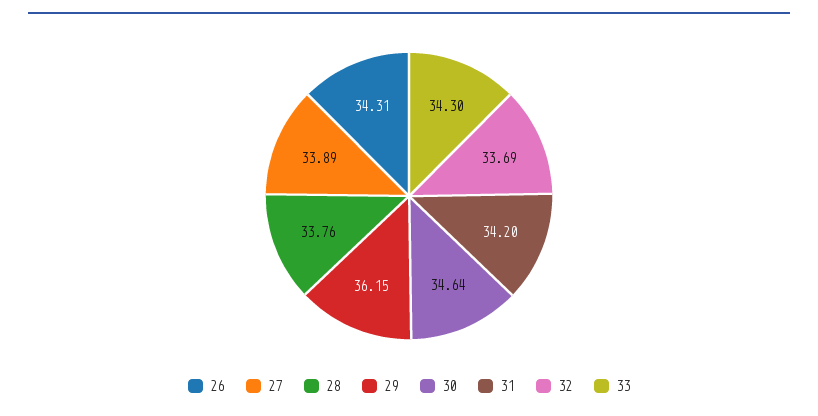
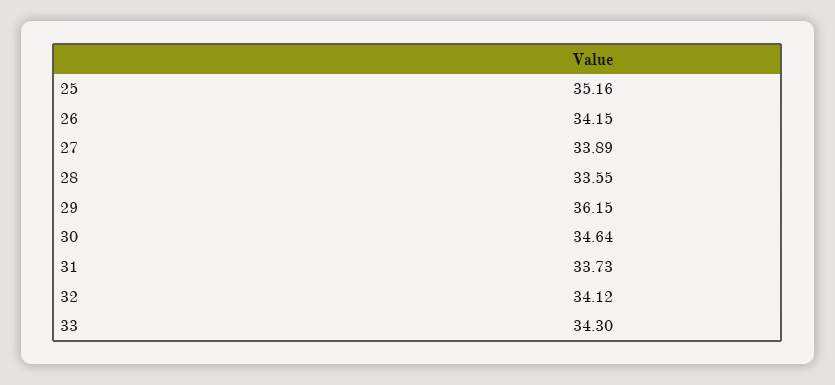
  {
-   "26": 34.31,
+   "26": 34.15,
    "27": 33.89,
-   "28": 33.76,
+   "28": 33.55,
    "29": 36.15,
    "30": 34.64,
-   "31": 34.2,
+   "31": 33.73,
-   "32": 33.69,
+   "32": 34.12,
-   "33": 34.3
+   "33": 34.3,
+   "25": 35.16
  }

